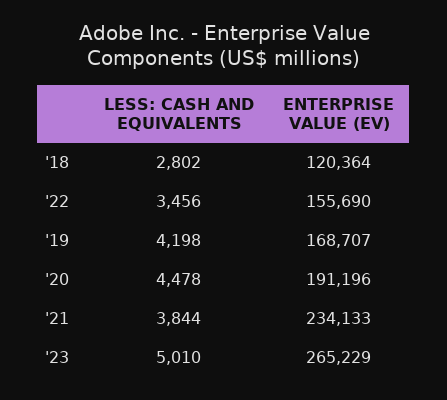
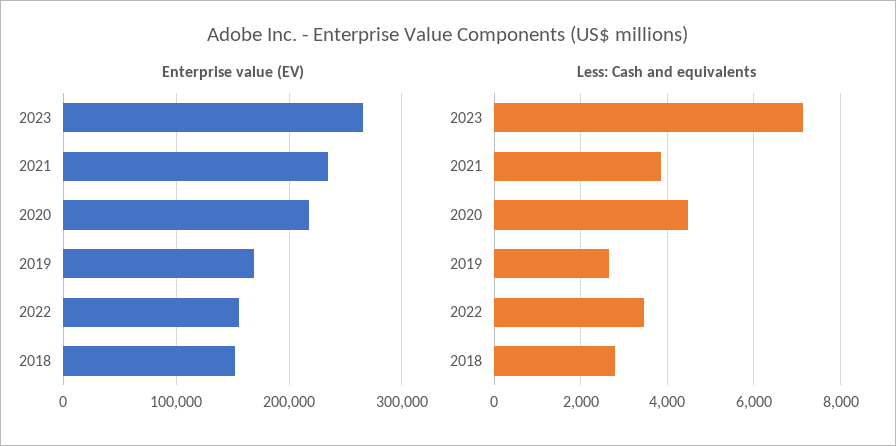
  {
    "LESS: CASH AND EQUIVALENTS": {
      "'18": 2802,
      "'22": 3456,
-     "'19": 4198,
+     "'19": 2600,
      "'20": 4478,
      "'21": 3844,
-     "'23": 5010
+     "'23": 7200
    },
    "ENTERPRISE VALUE (EV)": {
-     "'18": 120364,
+     "'18": 150000,
      "'22": 155690,
      "'19": 168707,
-     "'20": 191196,
+     "'20": 220000,
      "'21": 234133,
      "'23": 265229
    }
  }

